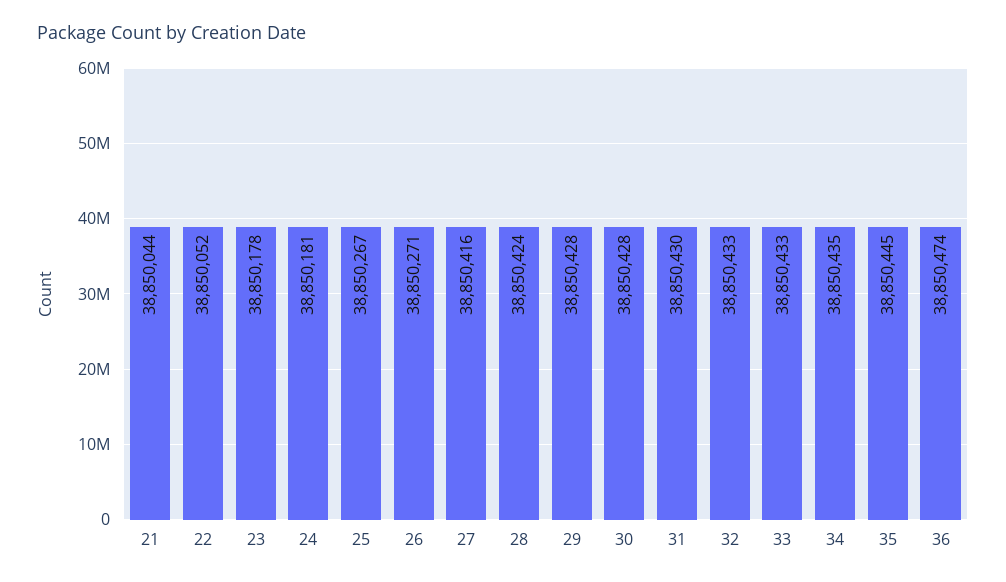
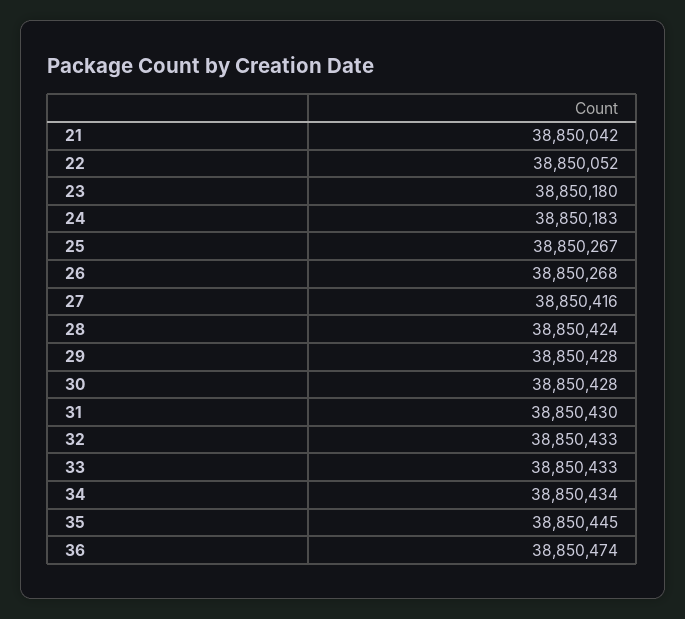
  {
-   "21": 38850044,
+   "21": 38850042,
    "22": 38850052,
-   "23": 38850178,
+   "23": 38850180,
-   "24": 38850181,
+   "24": 38850183,
    "25": 38850267,
-   "26": 38850271,
+   "26": 38850268,
    "27": 38850416,
    "28": 38850424,
    "29": 38850428,
    "30": 38850428,
    "31": 38850430,
    "32": 38850433,
    "33": 38850433,
-   "34": 38850435,
+   "34": 38850434,
    "35": 38850445,
    "36": 38850474
  }

